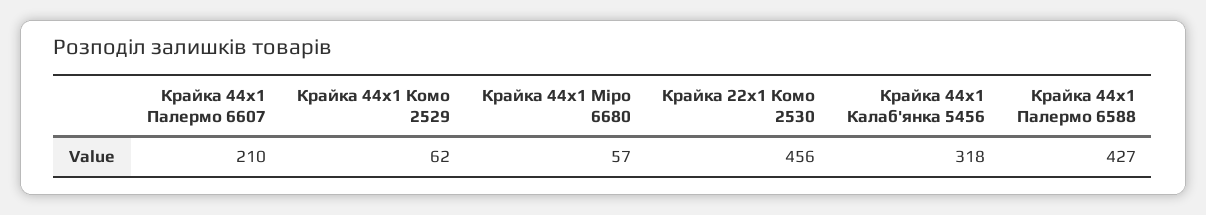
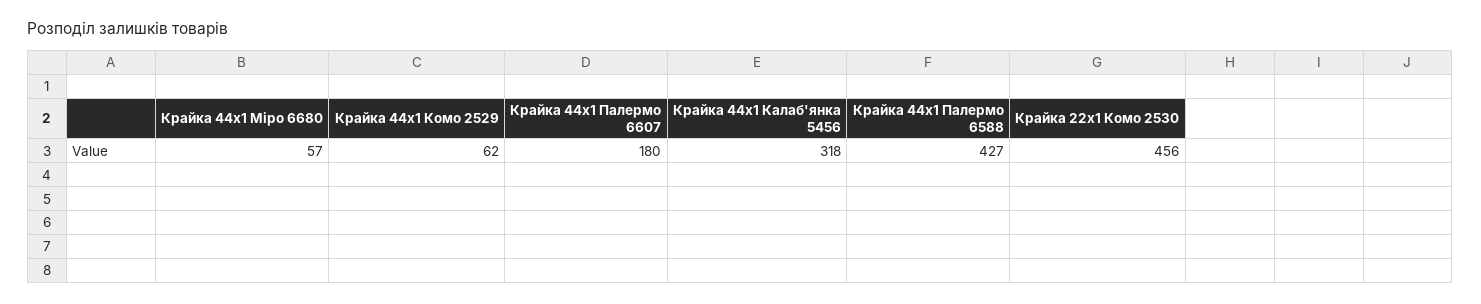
  {
-   "Крайка 44x1 Палермо 6607": 210,
+   "Крайка 44x1 Палермо 6607": 180,
    "Крайка 44x1 Комо 2529": 62,
    "Крайка 44x1 Міро 6680": 57,
    "Крайка 22x1 Комо 2530": 456,
    "Крайка 44x1 Калаб'янка 5456": 318,
    "Крайка 44x1 Палермо 6588": 427
  }

